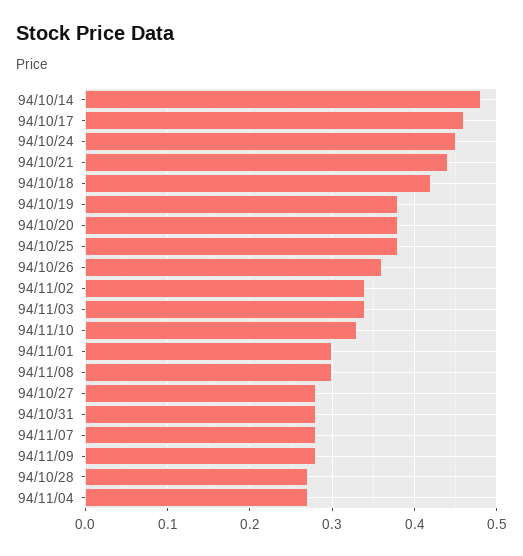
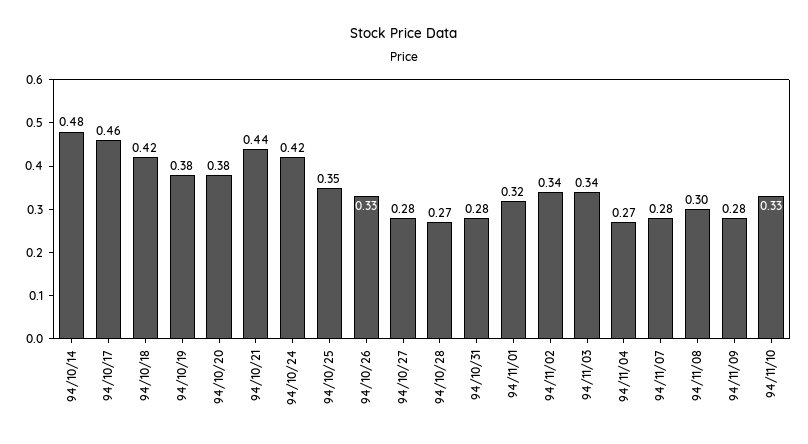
  {
    "94/10/14": 0.48,
    "94/10/17": 0.46,
-   "94/10/24": 0.45,
+   "94/10/24": 0.42,
    "94/10/21": 0.44,
    "94/10/18": 0.42,
    "94/10/19": 0.38,
    "94/10/20": 0.38,
-   "94/10/25": 0.38,
+   "94/10/25": 0.35,
-   "94/10/26": 0.36,
+   "94/10/26": 0.33,
    "94/11/02": 0.34,
    "94/11/03": 0.34,
    "94/11/10": 0.33,
-   "94/11/01": 0.3,
+   "94/11/01": 0.32,
    "94/11/08": 0.3,
    "94/10/27": 0.28,
    "94/10/31": 0.28,
    "94/11/07": 0.28,
    "94/11/09": 0.28,
    "94/10/28": 0.27,
    "94/11/04": 0.27
  }

